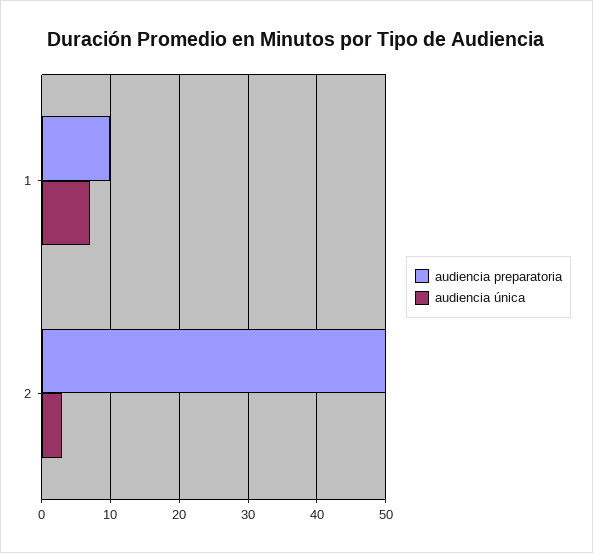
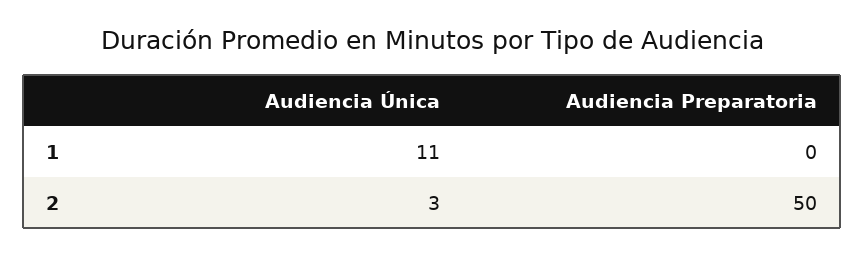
  {
    "audiencia preparatoria": {
-     "1": 10,
+     "1": 0,
      "2": 50
    },
    "audiencia única": {
-     "1": 7,
+     "1": 11,
      "2": 3
    }
  }

